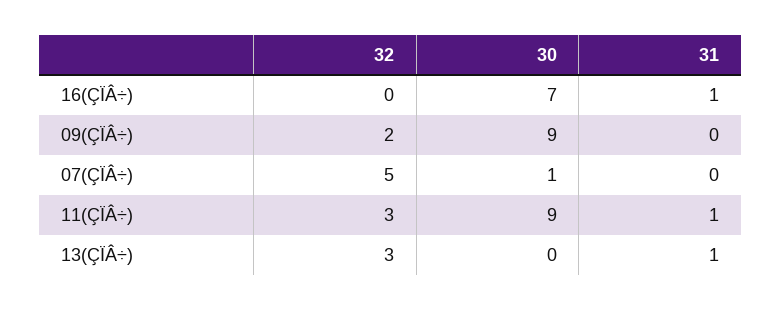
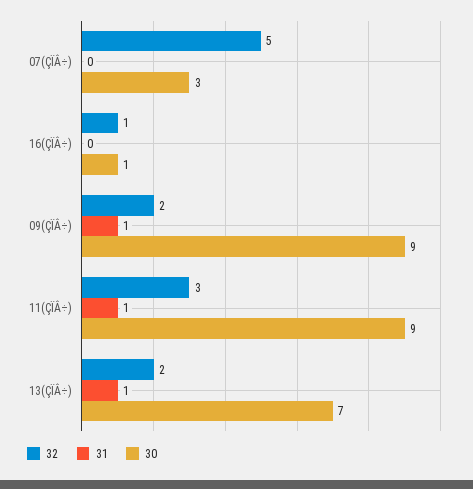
  {
    "32": {
-     "16(ÇÏÂ÷)": 0,
+     "16(ÇÏÂ÷)": 1,
      "09(ÇÏÂ÷)": 2,
      "07(ÇÏÂ÷)": 5,
      "11(ÇÏÂ÷)": 3,
-     "13(ÇÏÂ÷)": 3
+     "13(ÇÏÂ÷)": 2
    },
    "30": {
-     "16(ÇÏÂ÷)": 7,
+     "16(ÇÏÂ÷)": 1,
      "09(ÇÏÂ÷)": 9,
-     "07(ÇÏÂ÷)": 1,
+     "07(ÇÏÂ÷)": 3,
      "11(ÇÏÂ÷)": 9,
-     "13(ÇÏÂ÷)": 0
+     "13(ÇÏÂ÷)": 7
    },
    "31": {
-     "16(ÇÏÂ÷)": 1,
+     "16(ÇÏÂ÷)": 0,
-     "09(ÇÏÂ÷)": 0,
+     "09(ÇÏÂ÷)": 1,
      "07(ÇÏÂ÷)": 0,
      "11(ÇÏÂ÷)": 1,
      "13(ÇÏÂ÷)": 1
    }
  }

